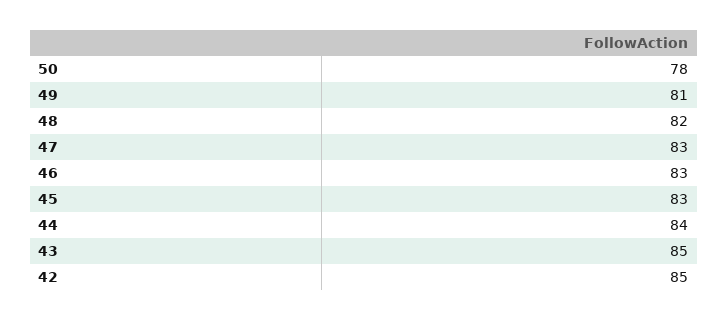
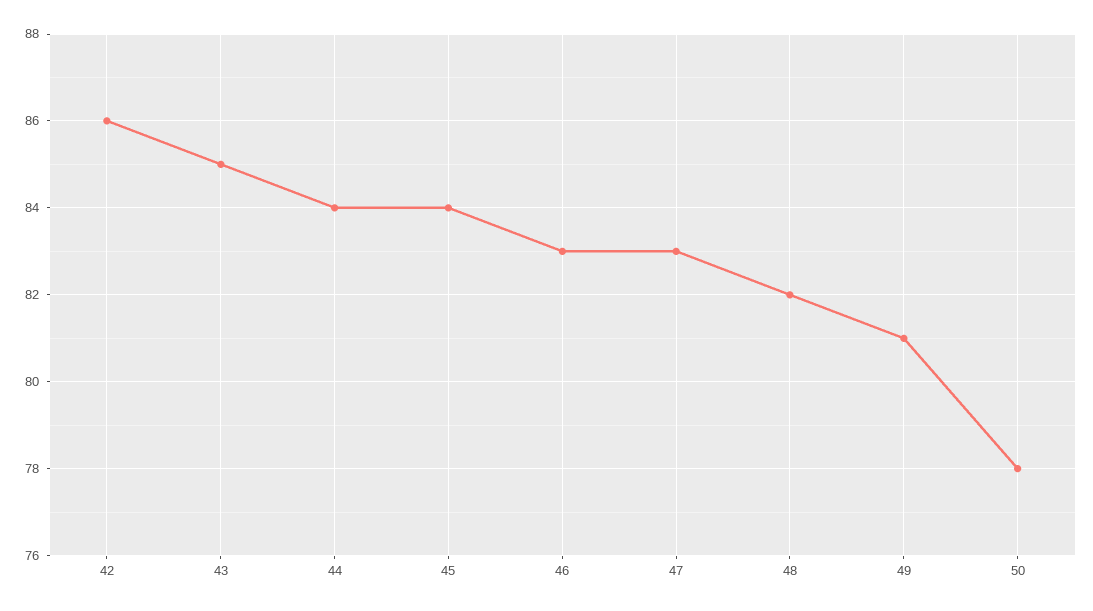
  {
    "50": 78,
    "49": 81,
    "48": 82,
    "47": 83,
    "46": 83,
-   "45": 83,
+   "45": 84,
    "44": 84,
    "43": 85,
-   "42": 85
+   "42": 86
  }

